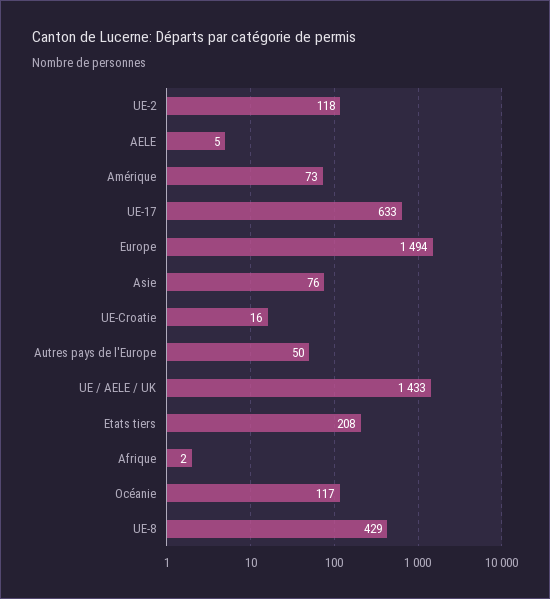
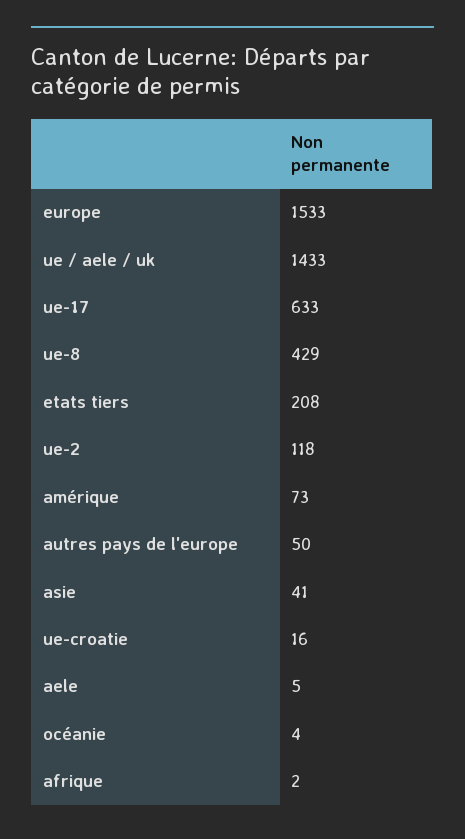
  {
    "UE-2": 118,
    "AELE": 5,
    "Amérique": 73,
    "UE-17": 633,
-   "Europe": 1494,
+   "Europe": 1533,
-   "Asie": 76,
+   "Asie": 41,
    "UE-Croatie": 16,
    "Autres pays de l'Europe": 50,
    "UE / AELE / UK": 1433,
    "Etats tiers": 208,
    "Afrique": 2,
-   "Océanie": 117,
+   "Océanie": 4,
    "UE-8": 429
  }

